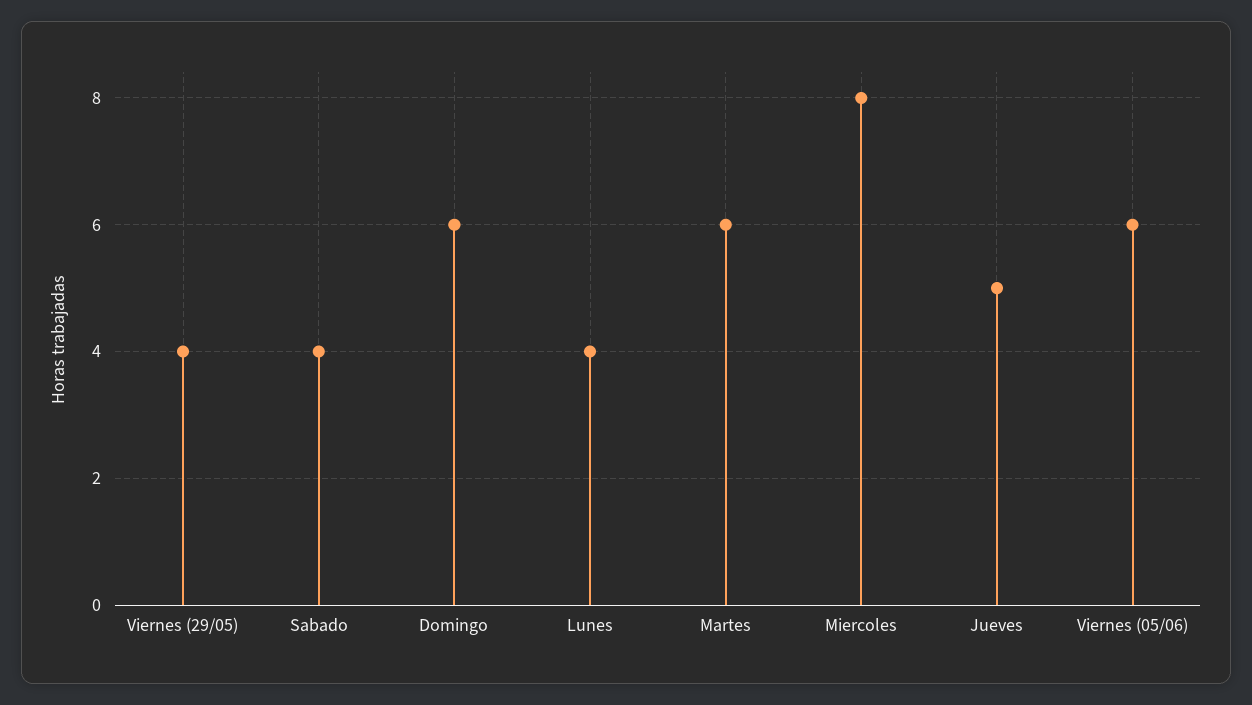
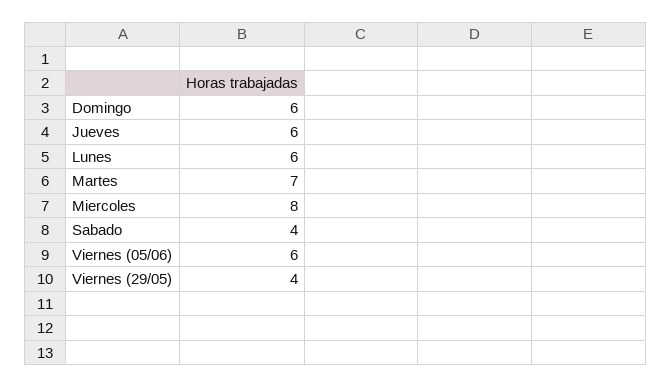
  {
    "Viernes (29/05)": 4,
    "Sabado": 4,
    "Domingo": 6,
-   "Lunes": 4,
+   "Lunes": 6,
-   "Martes": 6,
+   "Martes": 7,
    "Miercoles": 8,
-   "Jueves": 5,
+   "Jueves": 6,
    "Viernes (05/06)": 6
  }

